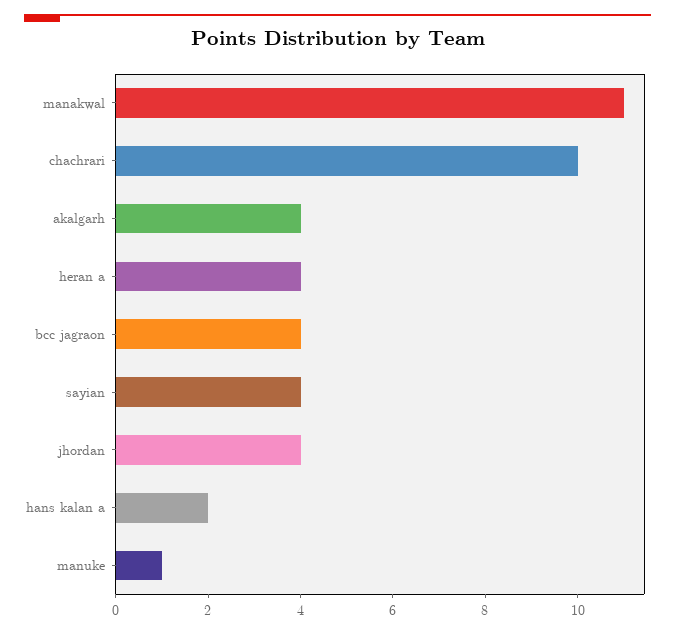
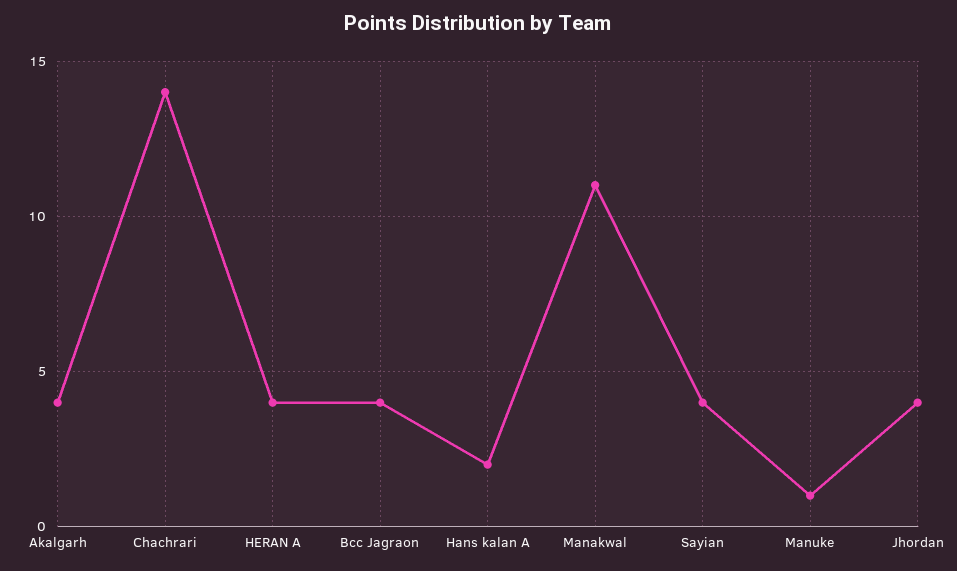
  {
    "manakwal": 11,
-   "chachrari": 10,
+   "chachrari": 14,
    "akalgarh": 4,
    "heran a": 4,
    "bcc jagraon": 4,
    "sayian": 4,
    "jhordan": 4,
    "hans kalan a": 2,
    "manuke": 1
  }

